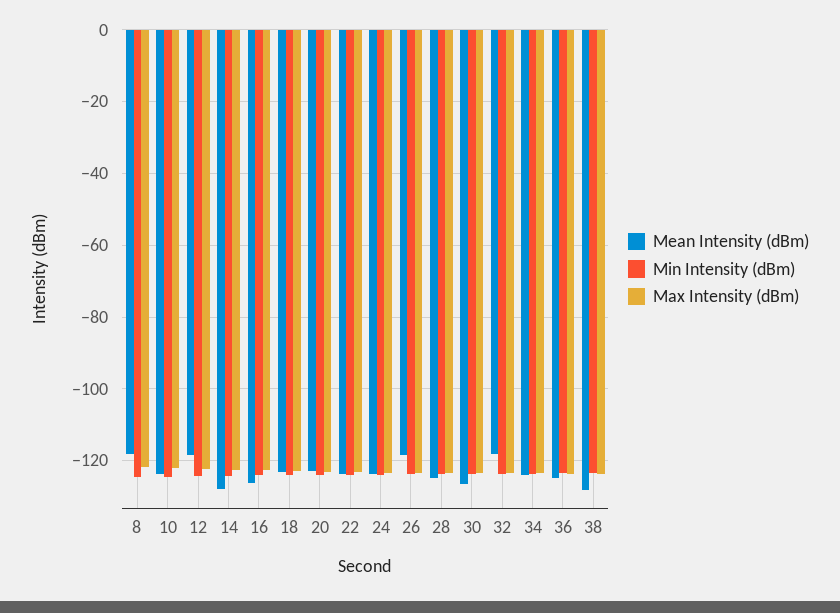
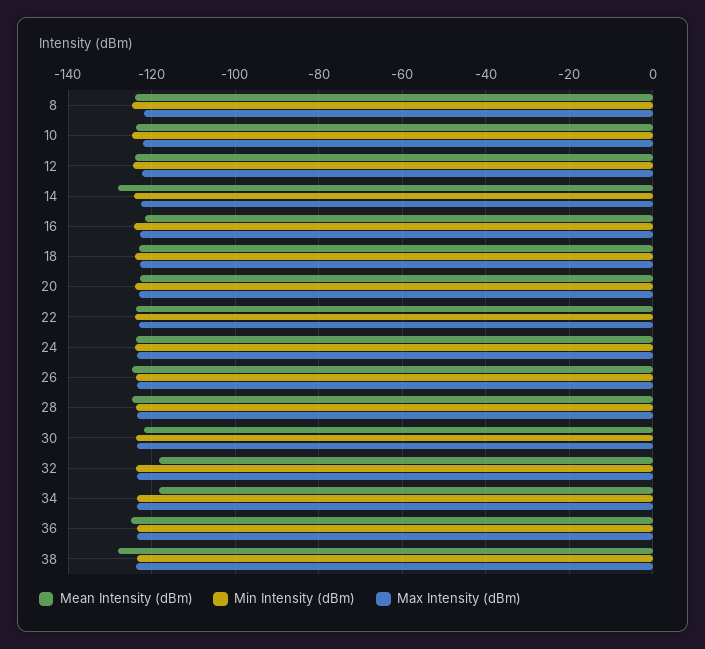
  {
    "Mean Intensity (dBm)": {
-     "8": -118,
+     "8": -124,
      "10": -124,
-     "12": -118,
+     "12": -124,
      "14": -128,
-     "16": -126,
+     "16": -122,
      "18": -124,
      "20": -122,
      "22": -124,
      "24": -124,
-     "26": -118,
+     "26": -124,
      "28": -124,
-     "30": -126,
+     "30": -122,
      "32": -118,
-     "34": -124,
+     "34": -118,
      "36": -124,
      "38": -128
    },
    "Min Intensity (dBm)": {
      "8": -124,
      "10": -124,
      "12": -124,
      "14": -124,
      "16": -124,
      "18": -124,
      "20": -124,
      "22": -124,
      "24": -124,
      "26": -124,
      "28": -124,
      "30": -124,
      "32": -124,
      "34": -124,
      "36": -124,
      "38": -124
    },
    "Max Intensity (dBm)": {
      "8": -122,
      "10": -122,
      "12": -122,
      "14": -122,
      "16": -122,
      "18": -122,
      "20": -124,
      "22": -124,
      "24": -124,
      "26": -124,
      "28": -124,
      "30": -124,
      "32": -124,
      "34": -124,
      "36": -124,
      "38": -124
    }
  }

